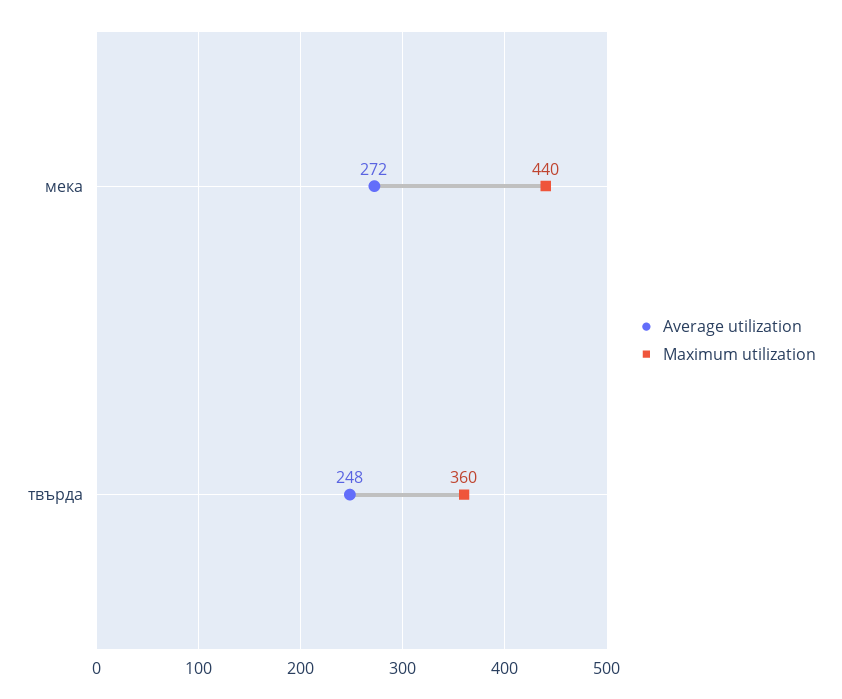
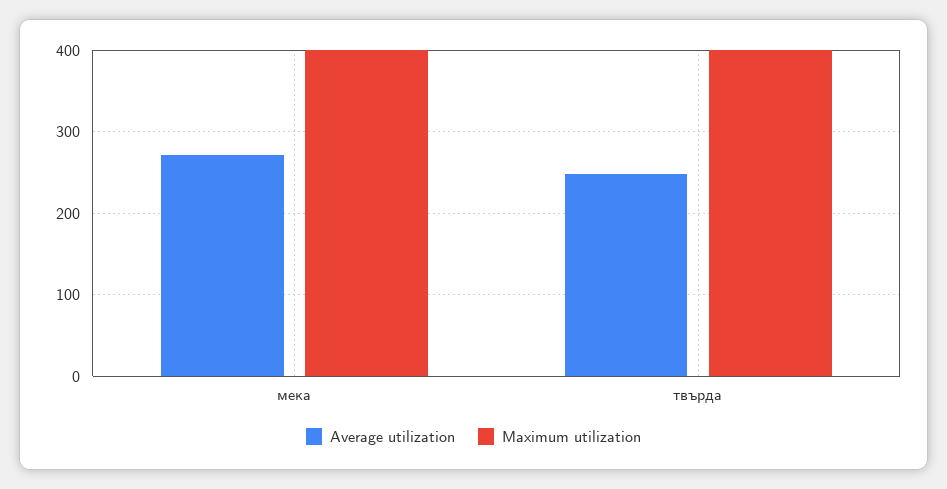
  {
    "Average utilization": {
      "мека": 272,
      "твърда": 248
    },
    "Maximum utilization": {
-     "мека": 440,
+     "мека": 400,
-     "твърда": 360
+     "твърда": 400
    }
  }

